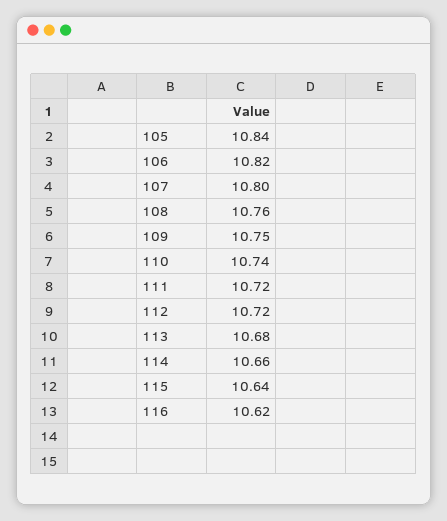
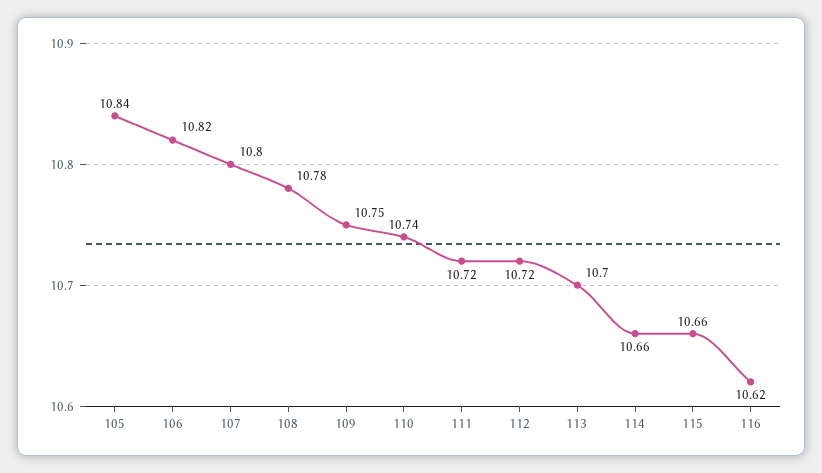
  {
    "105": 10.84,
    "106": 10.82,
    "107": 10.8,
-   "108": 10.76,
+   "108": 10.78,
    "109": 10.75,
    "110": 10.74,
    "111": 10.72,
    "112": 10.72,
-   "113": 10.68,
+   "113": 10.7,
    "114": 10.66,
-   "115": 10.64,
+   "115": 10.66,
    "116": 10.62
  }

